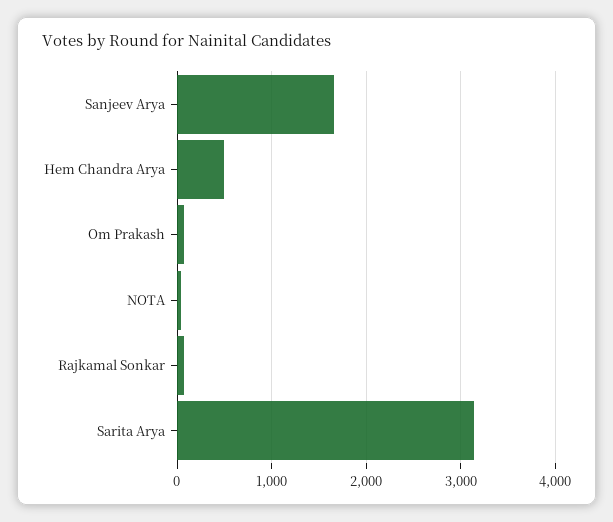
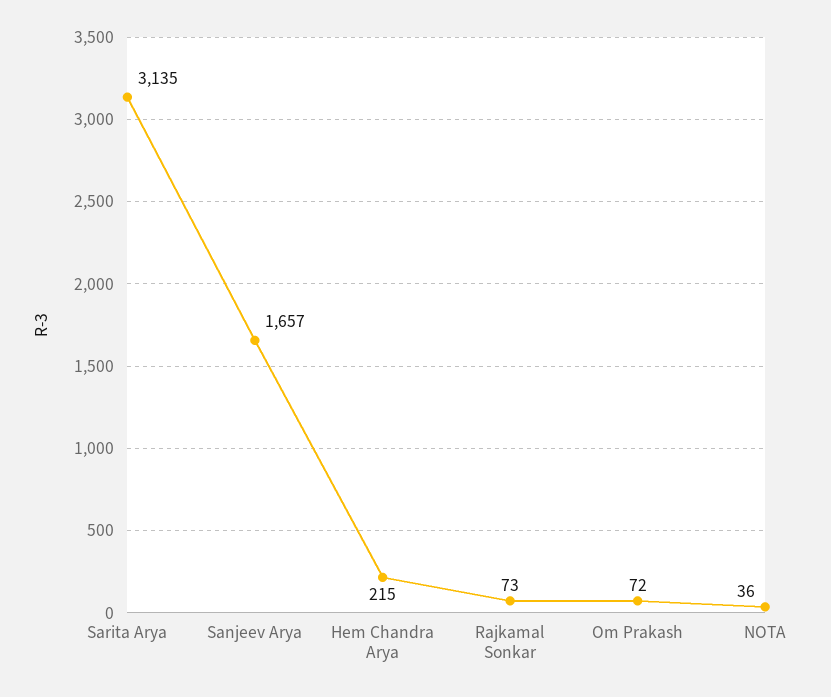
  {
    "Sanjeev Arya": 1657,
-   "Hem Chandra Arya": 500,
+   "Hem Chandra Arya": 215,
    "Om Prakash": 72,
    "NOTA": 36,
    "Rajkamal Sonkar": 73,
    "Sarita Arya": 3135
  }

